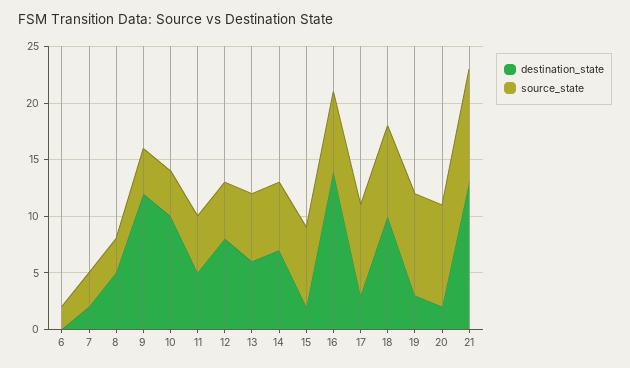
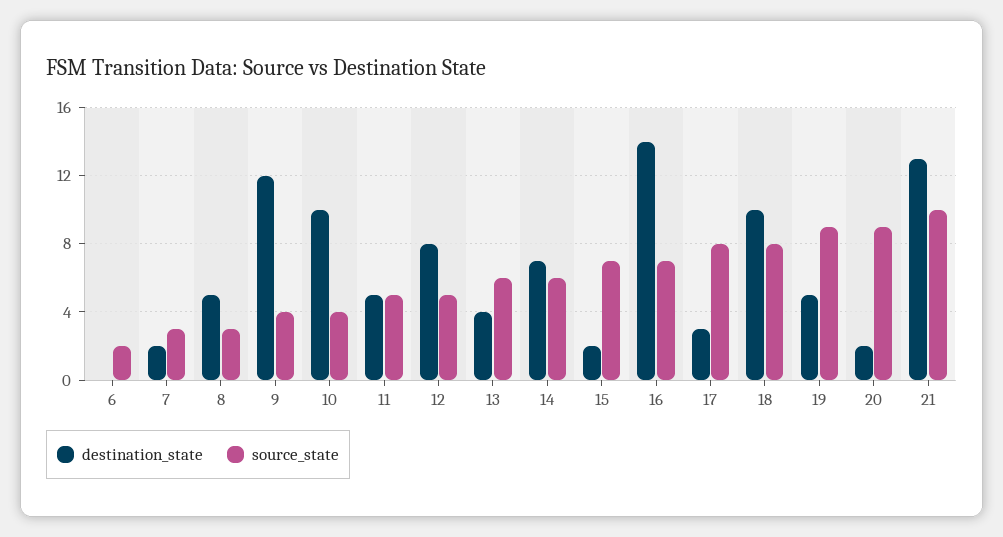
  {
    "destination_state": {
      "6": 0,
      "7": 2,
      "8": 5,
      "9": 12,
      "10": 10,
      "11": 5,
      "12": 8,
-     "13": 6,
+     "13": 4,
      "14": 7,
      "15": 2,
      "16": 14,
      "17": 3,
      "18": 10,
-     "19": 3,
+     "19": 5,
      "20": 2,
      "21": 13
    },
    "source_state": {
      "6": 2,
      "7": 3,
      "8": 3,
      "9": 4,
      "10": 4,
      "11": 5,
      "12": 5,
      "13": 6,
      "14": 6,
      "15": 7,
      "16": 7,
      "17": 8,
      "18": 8,
      "19": 9,
      "20": 9,
      "21": 10
    }
  }

